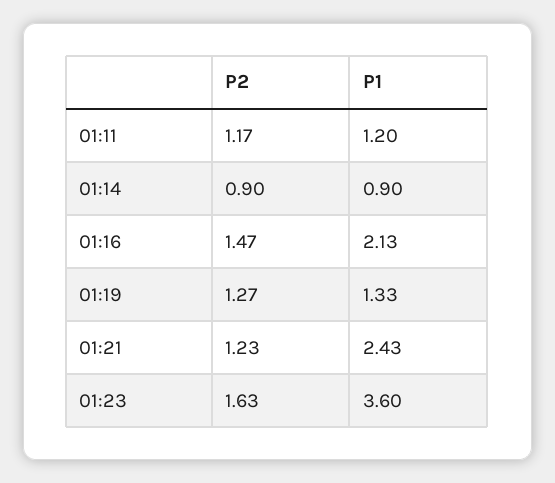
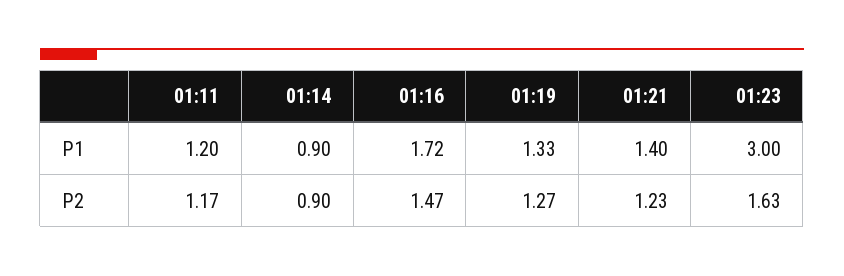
  {
    "P2": {
      "01:11": 1.17,
      "01:14": 0.9,
      "01:16": 1.47,
      "01:19": 1.27,
      "01:21": 1.23,
      "01:23": 1.63
    },
    "P1": {
      "01:11": 1.2,
      "01:14": 0.9,
-     "01:16": 2.13,
+     "01:16": 1.72,
      "01:19": 1.33,
-     "01:21": 2.43,
+     "01:21": 1.4,
-     "01:23": 3.6
+     "01:23": 3
    }
  }

